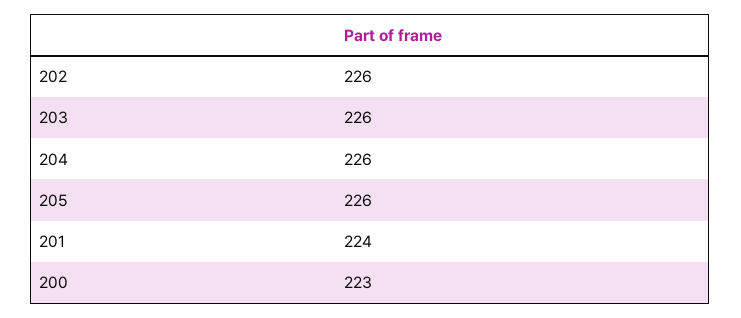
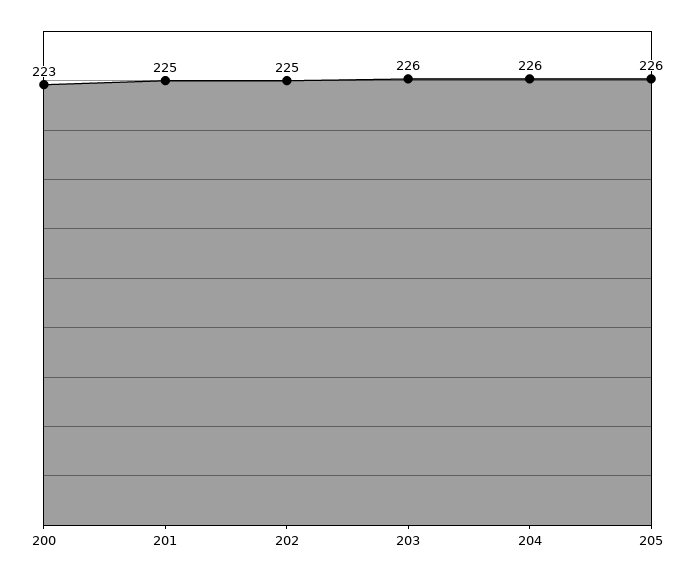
  {
-   "202": 226,
+   "202": 225,
    "203": 226,
    "204": 226,
    "205": 226,
-   "201": 224,
+   "201": 225,
    "200": 223
  }

